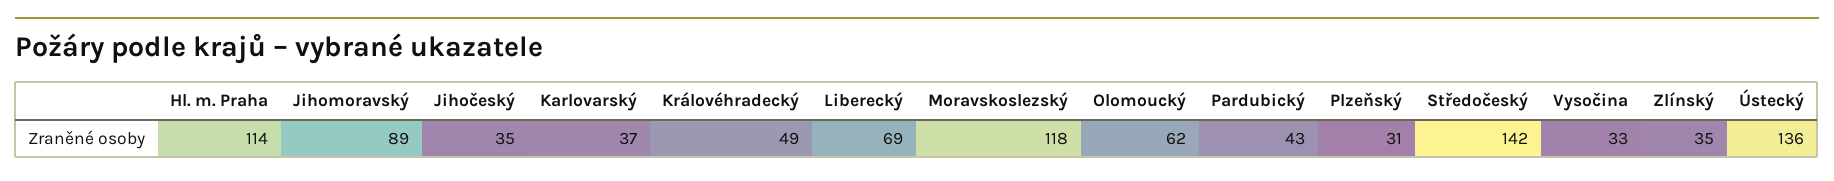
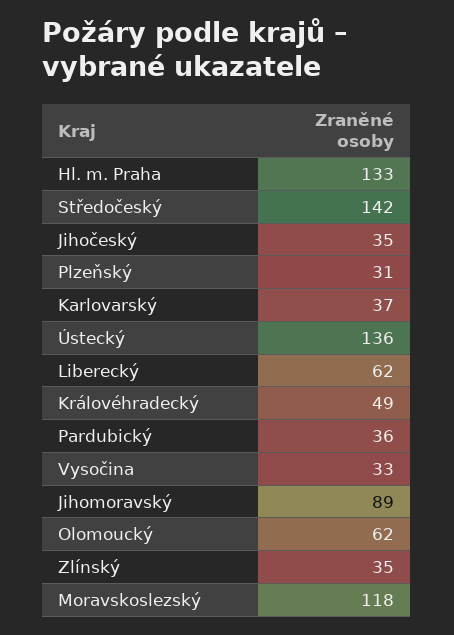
  {
-   "Hl. m. Praha": 114,
+   "Hl. m. Praha": 133,
    "Jihomoravský": 89,
    "Jihočeský": 35,
    "Karlovarský": 37,
    "Královéhradecký": 49,
-   "Liberecký": 69,
+   "Liberecký": 62,
    "Moravskoslezský": 118,
    "Olomoucký": 62,
-   "Pardubický": 43,
+   "Pardubický": 36,
    "Plzeňský": 31,
    "Středočeský": 142,
    "Vysočina": 33,
    "Zlínský": 35,
    "Ústecký": 136
  }

